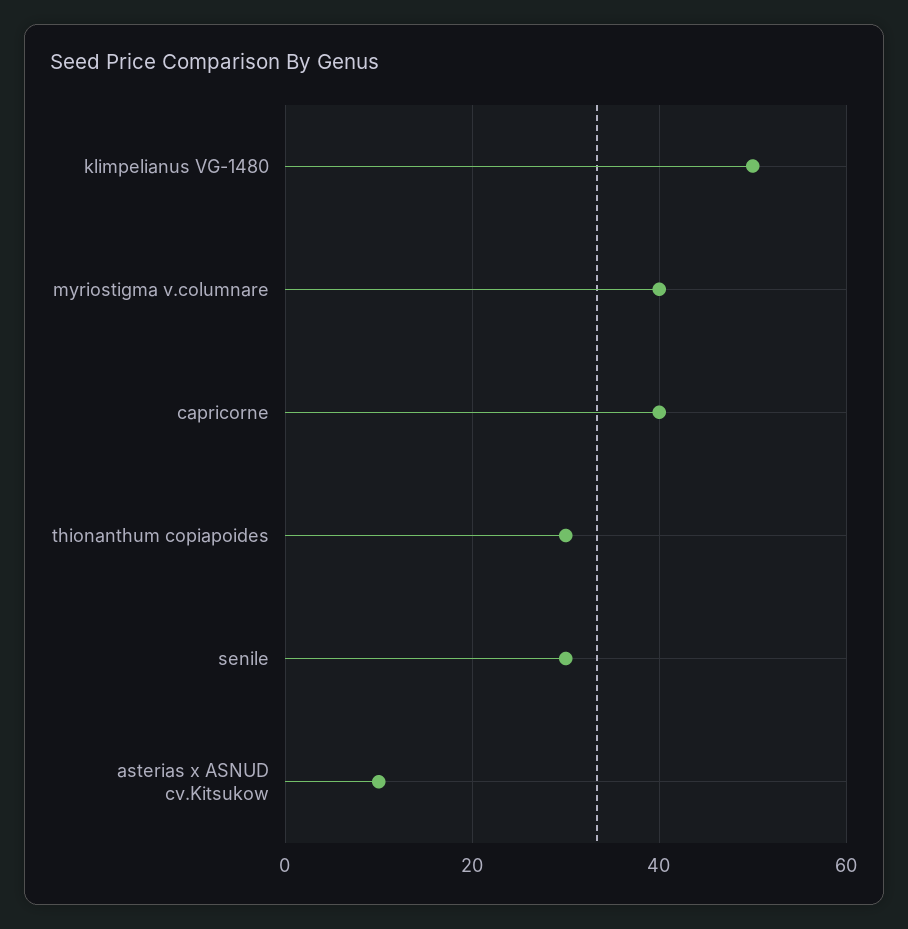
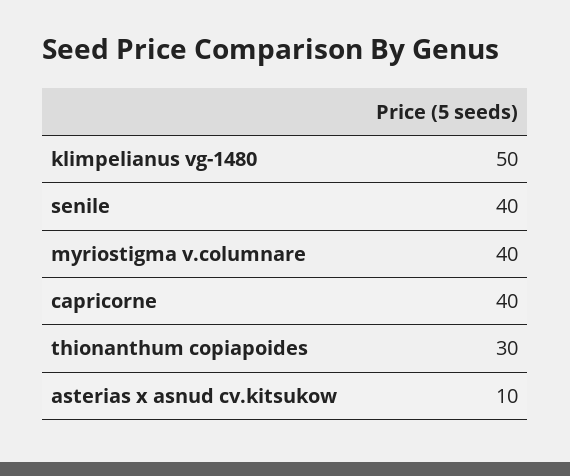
  {
    "klimpelianus VG-1480": 50,
    "myriostigma v.columnare": 40,
    "capricorne": 40,
    "thionanthum copiapoides": 30,
-   "senile": 30,
+   "senile": 40,
    "asterias x ASNUD cv.Kitsukow": 10
  }

